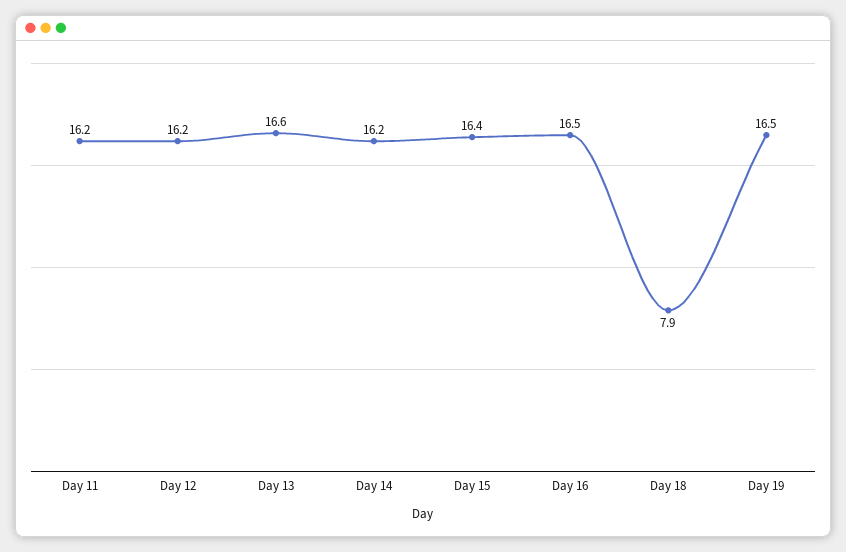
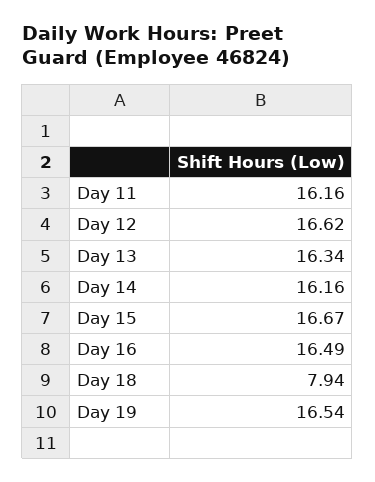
  {
    "Day 11": 16.16,
-   "Day 12": 16.2,
+   "Day 12": 16.62,
-   "Day 13": 16.6,
+   "Day 13": 16.34,
    "Day 14": 16.16,
-   "Day 15": 16.4,
+   "Day 15": 16.67,
    "Day 16": 16.49,
    "Day 18": 7.94,
    "Day 19": 16.54
  }

